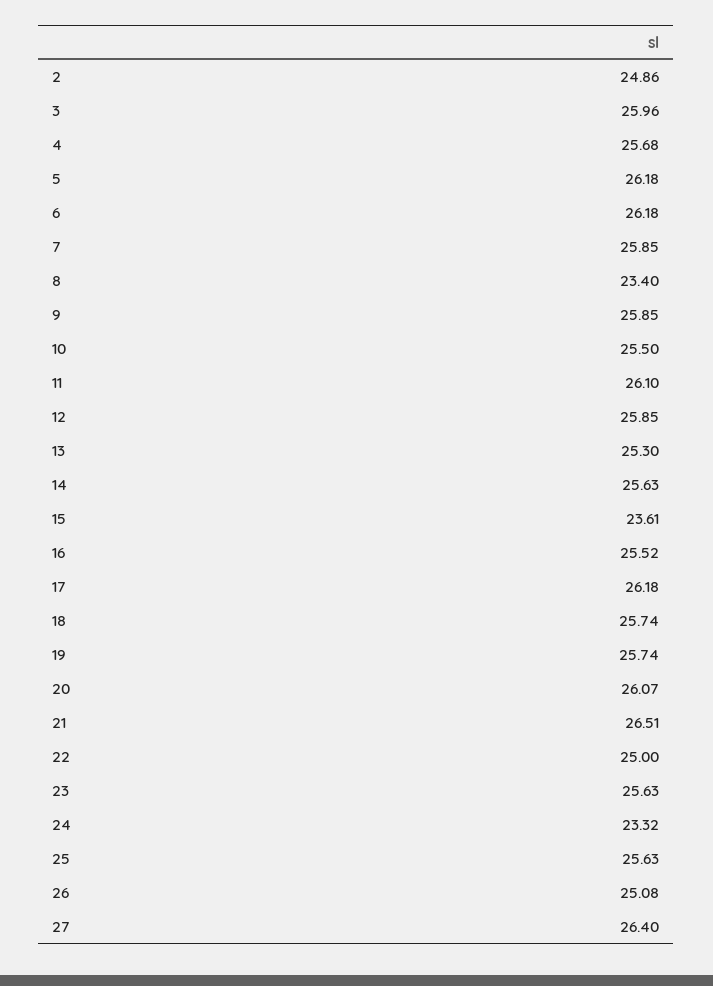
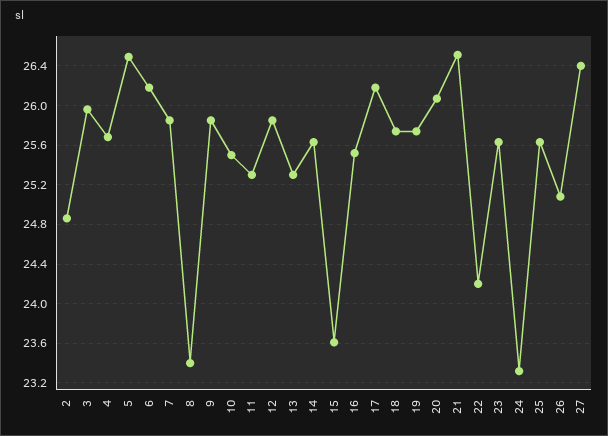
  {
    "2": 24.86,
    "3": 25.96,
    "4": 25.68,
-   "5": 26.18,
+   "5": 26.5,
    "6": 26.18,
    "7": 25.85,
    "8": 23.4,
    "9": 25.85,
    "10": 25.5,
-   "11": 26.1,
+   "11": 25.3,
    "12": 25.85,
    "13": 25.3,
    "14": 25.63,
    "15": 23.61,
    "16": 25.52,
    "17": 26.18,
    "18": 25.74,
    "19": 25.74,
    "20": 26.07,
    "21": 26.51,
-   "22": 25,
+   "22": 24.2,
    "23": 25.63,
    "24": 23.32,
    "25": 25.63,
    "26": 25.08,
    "27": 26.4
  }

